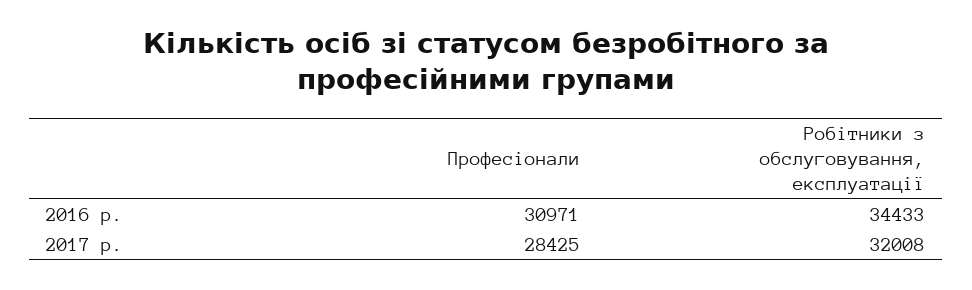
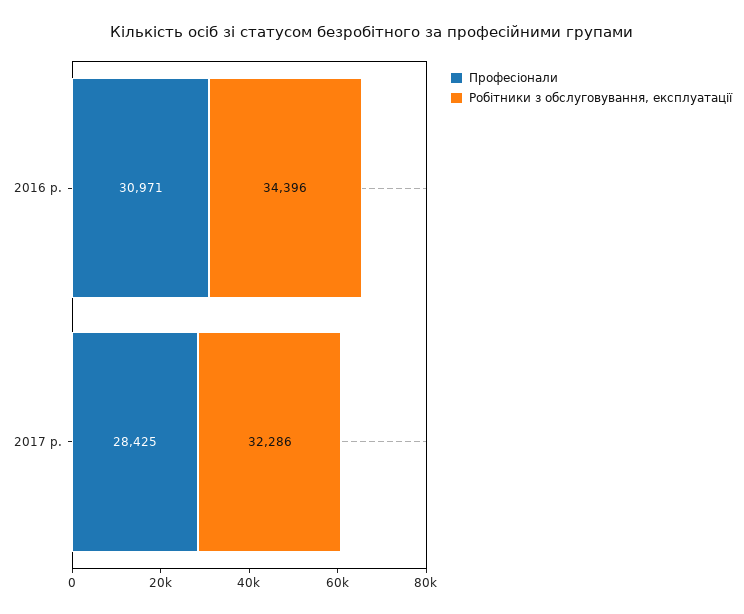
  {
    "Професіонали": {
      "2016 р.": 30971,
      "2017 р.": 28425
    },
    "Робітники з обслуговування, експлуатації": {
-     "2016 р.": 34433,
+     "2016 р.": 34396,
-     "2017 р.": 32008
+     "2017 р.": 32286
    }
  }

